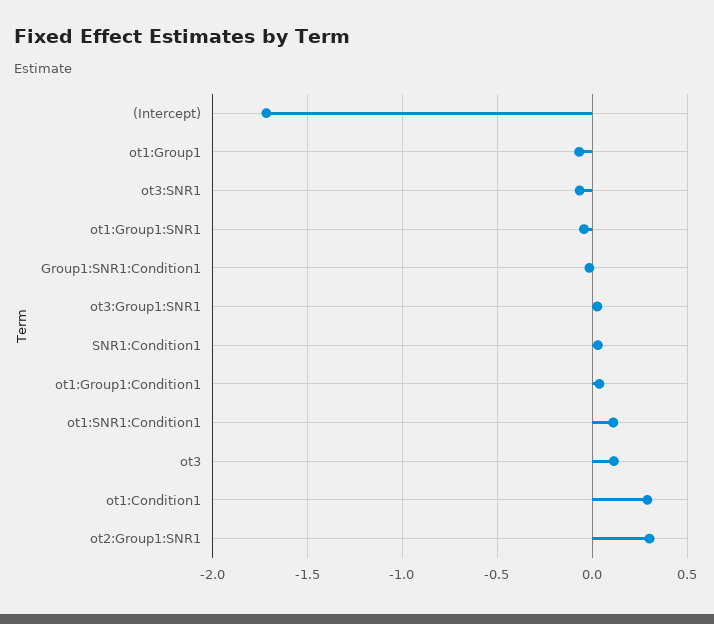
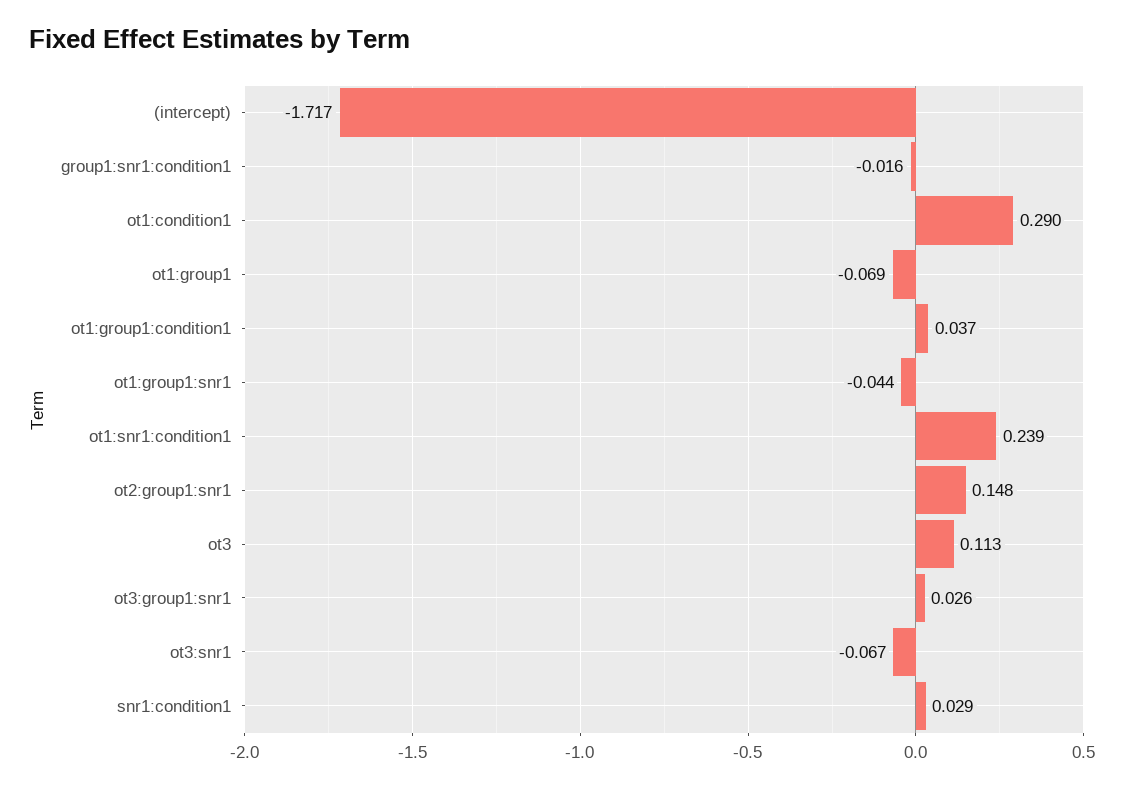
  {
    "(Intercept)": -1.717,
    "ot1:Group1": -0.069,
    "ot3:SNR1": -0.067,
    "ot1:Group1:SNR1": -0.044,
    "Group1:SNR1:Condition1": -0.016,
    "ot3:Group1:SNR1": 0.026,
    "SNR1:Condition1": 0.029,
    "ot1:Group1:Condition1": 0.037,
-   "ot1:SNR1:Condition1": 0.1,
+   "ot1:SNR1:Condition1": 0.239,
    "ot3": 0.113,
    "ot1:Condition1": 0.29,
-   "ot2:Group1:SNR1": 0.3
+   "ot2:Group1:SNR1": 0.148
  }

